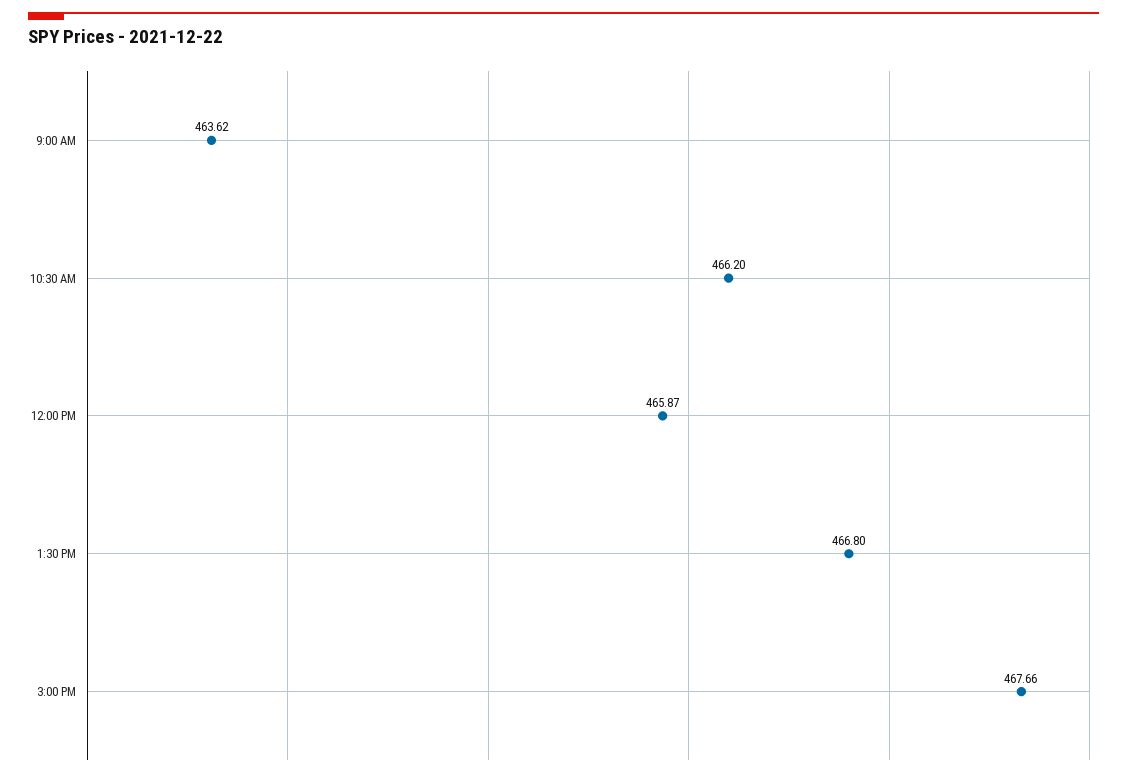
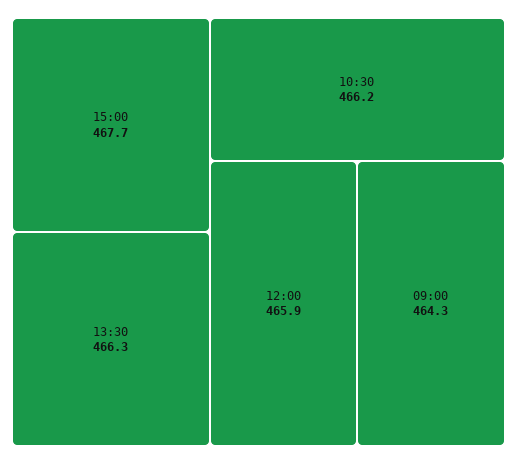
  {
-   "9:00 AM": 463.62,
+   "9:00 AM": 464.3,
    "10:30 AM": 466.2,
    "12:00 PM": 465.87,
-   "1:30 PM": 466.8,
+   "1:30 PM": 466.3,
    "3:00 PM": 467.66
  }

